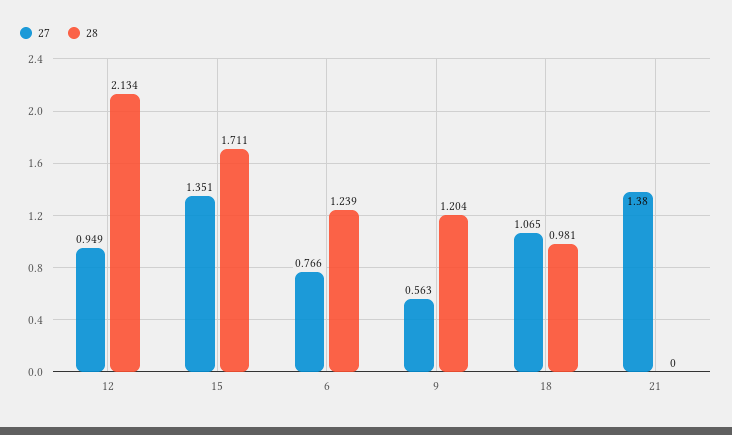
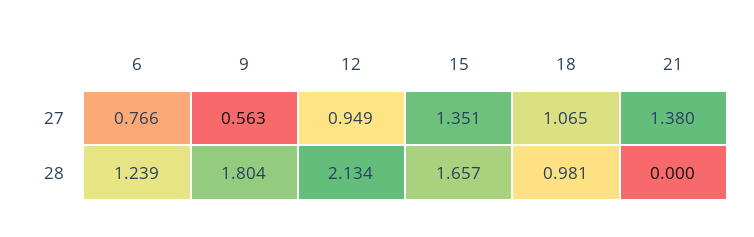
  {
    "27": {
      "12": 0.949,
      "15": 1.351,
      "6": 0.766,
      "9": 0.563,
      "18": 1.065,
      "21": 1.38
    },
    "28": {
      "12": 2.134,
-     "15": 1.711,
+     "15": 1.657,
      "6": 1.239,
-     "9": 1.204,
+     "9": 1.804,
      "18": 0.981,
      "21": 0
    }
  }

